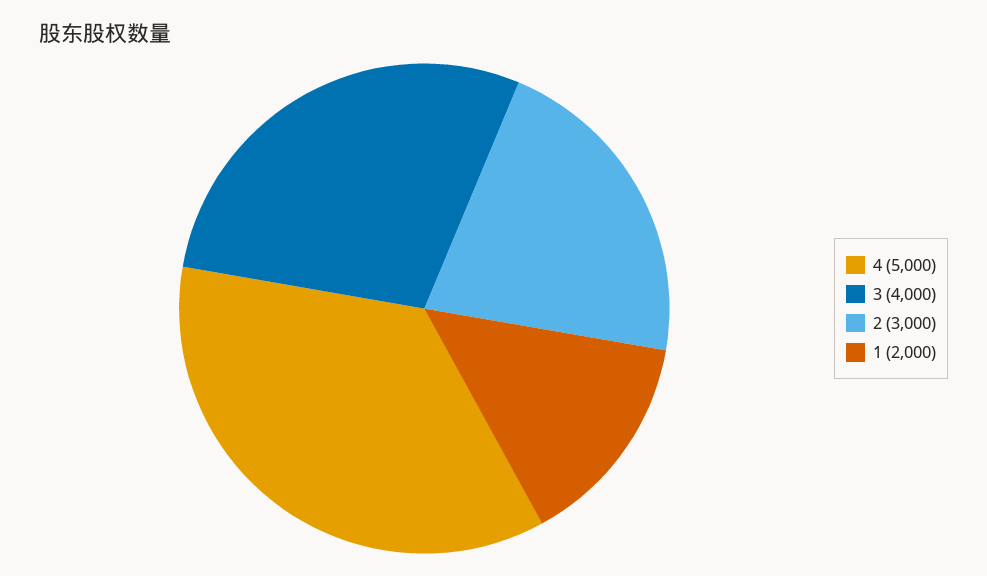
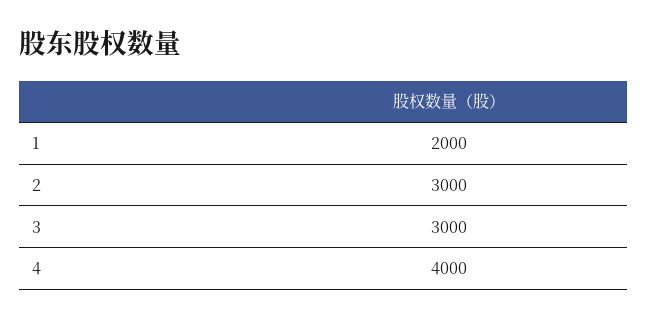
  {
-   "4": 5000,
+   "4": 4000,
-   "3": 4000,
+   "3": 3000,
    "2": 3000,
    "1": 2000
  }

